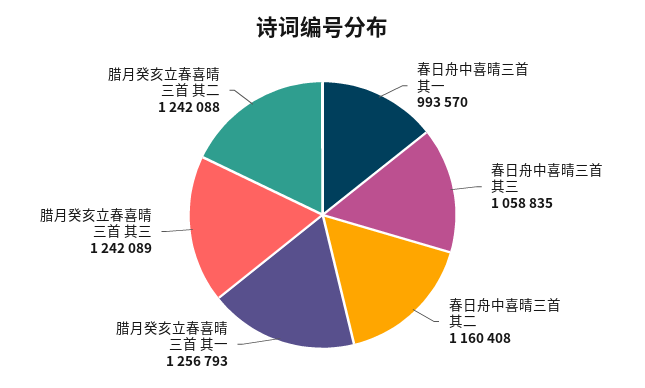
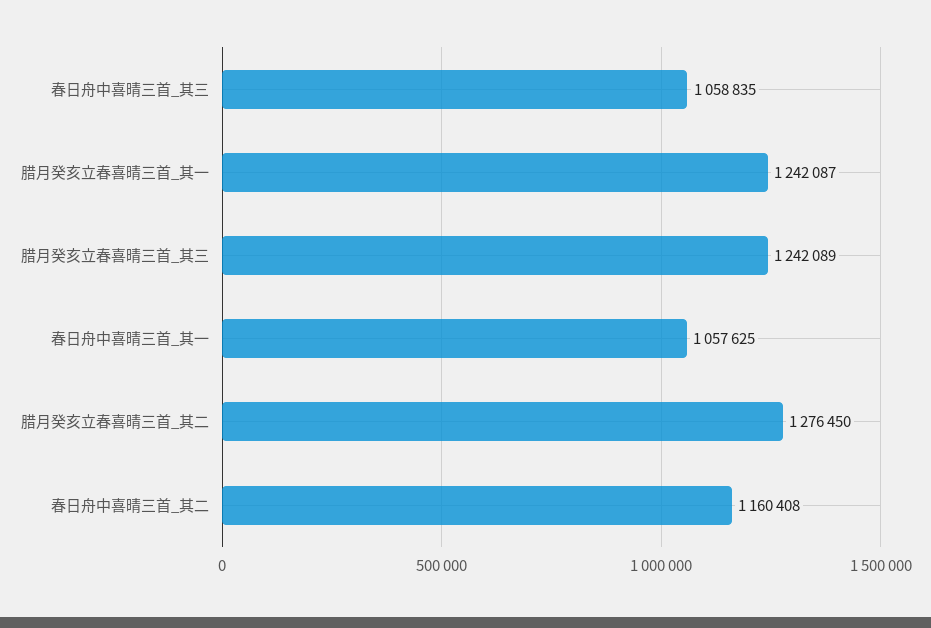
  {
-   "春日舟中喜晴三首 其一": 993570,
+   "春日舟中喜晴三首 其一": 1057625,
    "春日舟中喜晴三首 其三": 1058835,
    "春日舟中喜晴三首 其二": 1160408,
-   "腊月癸亥立春喜晴三首 其一": 1256793,
+   "腊月癸亥立春喜晴三首 其一": 1242087,
    "腊月癸亥立春喜晴三首 其三": 1242089,
-   "腊月癸亥立春喜晴三首 其二": 1242088
+   "腊月癸亥立春喜晴三首 其二": 1276450
  }

